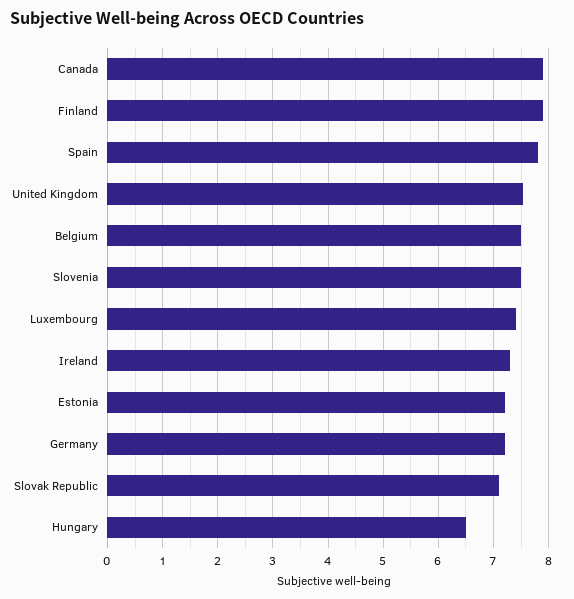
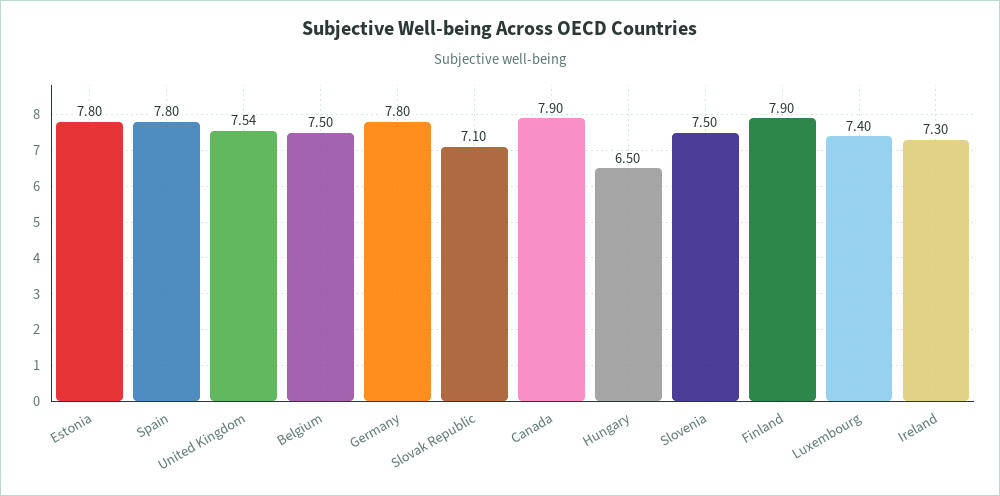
  {
    "Canada": 7.9,
    "Finland": 7.9,
    "Spain": 7.8,
    "United Kingdom": 7.54,
    "Belgium": 7.5,
    "Slovenia": 7.5,
    "Luxembourg": 7.4,
    "Ireland": 7.3,
-   "Estonia": 7.2,
+   "Estonia": 7.8,
-   "Germany": 7.2,
+   "Germany": 7.8,
    "Slovak Republic": 7.1,
    "Hungary": 6.5
  }

